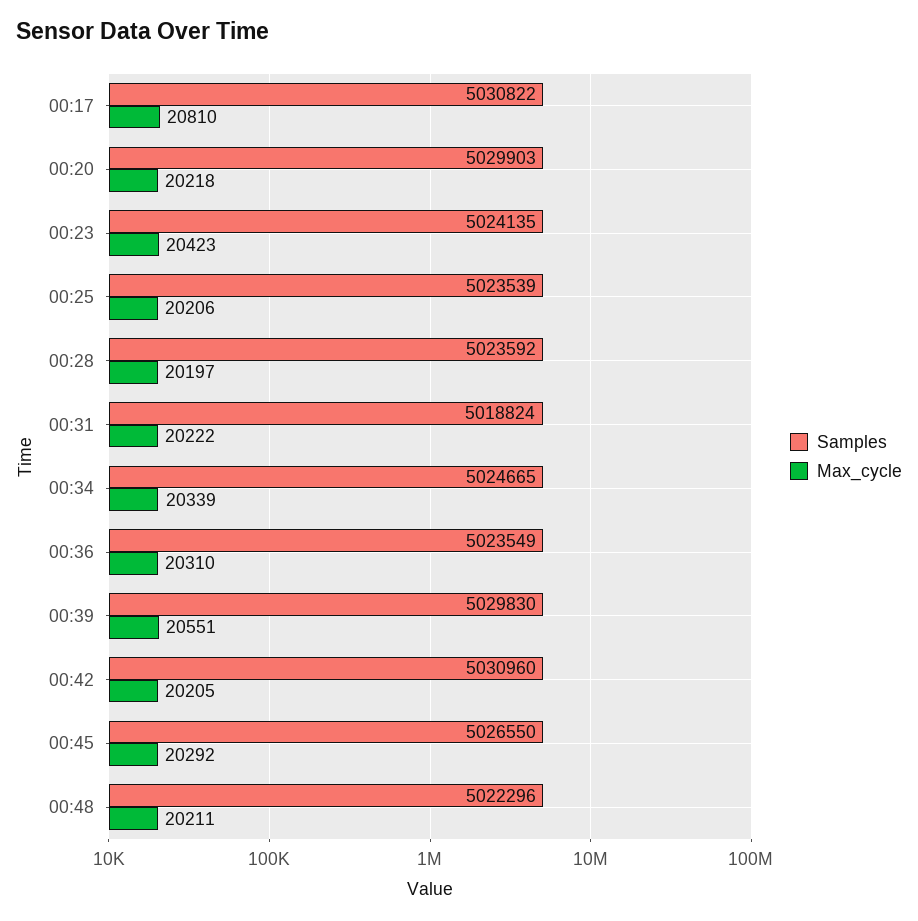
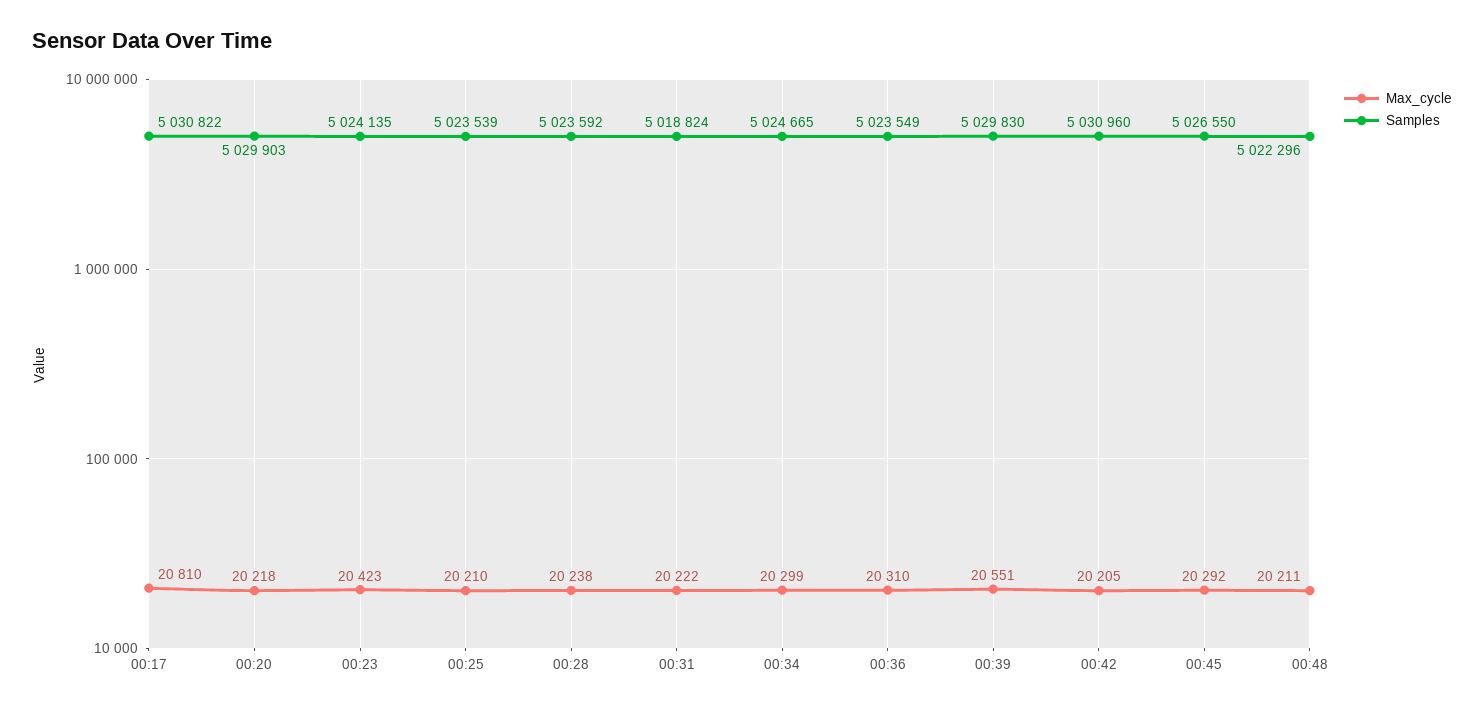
  {
    "Samples": {
      "00:17": 5030822,
      "00:20": 5029903,
      "00:23": 5024135,
      "00:25": 5023539,
      "00:28": 5023592,
      "00:31": 5018824,
      "00:34": 5024665,
      "00:36": 5023549,
      "00:39": 5029830,
      "00:42": 5030960,
      "00:45": 5026550,
      "00:48": 5022296
    },
    "Max_cycle": {
      "00:17": 20810,
      "00:20": 20218,
      "00:23": 20423,
-     "00:25": 20206,
+     "00:25": 20210,
-     "00:28": 20197,
+     "00:28": 20238,
      "00:31": 20222,
-     "00:34": 20339,
+     "00:34": 20299,
      "00:36": 20310,
      "00:39": 20551,
      "00:42": 20205,
      "00:45": 20292,
      "00:48": 20211
    }
  }

